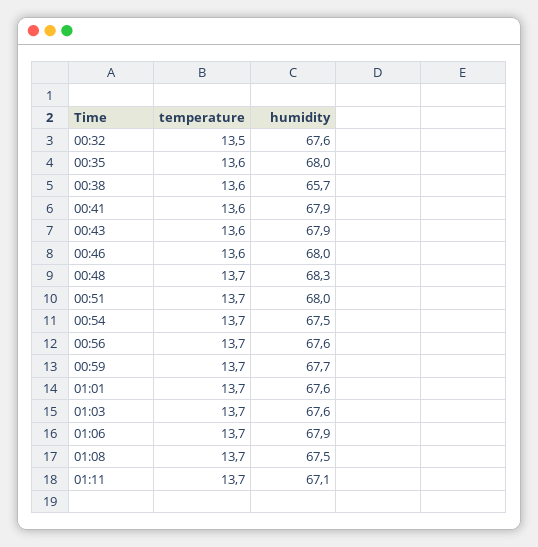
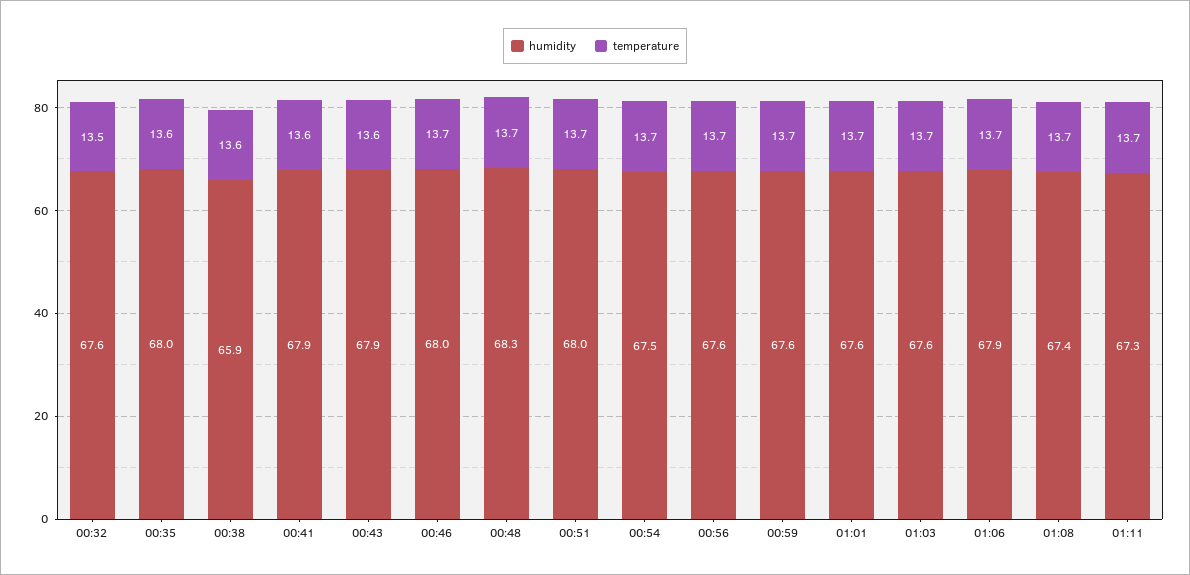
  {
    "temperature": {
      "00:32": 13.5,
      "00:35": 13.6,
      "00:38": 13.6,
      "00:41": 13.6,
      "00:43": 13.6,
-     "00:46": 13.6,
+     "00:46": 13.7,
      "00:48": 13.7,
      "00:51": 13.7,
      "00:54": 13.7,
      "00:56": 13.7,
      "00:59": 13.7,
      "01:01": 13.7,
      "01:03": 13.7,
      "01:06": 13.7,
      "01:08": 13.7,
      "01:11": 13.7
    },
    "humidity": {
      "00:32": 67.6,
      "00:35": 68,
-     "00:38": 65.7,
+     "00:38": 65.9,
      "00:41": 67.9,
      "00:43": 67.9,
      "00:46": 68,
      "00:48": 68.3,
      "00:51": 68,
      "00:54": 67.5,
      "00:56": 67.6,
-     "00:59": 67.7,
+     "00:59": 67.6,
      "01:01": 67.6,
      "01:03": 67.6,
      "01:06": 67.9,
-     "01:08": 67.5,
+     "01:08": 67.4,
-     "01:11": 67.1
+     "01:11": 67.3
    }
  }

